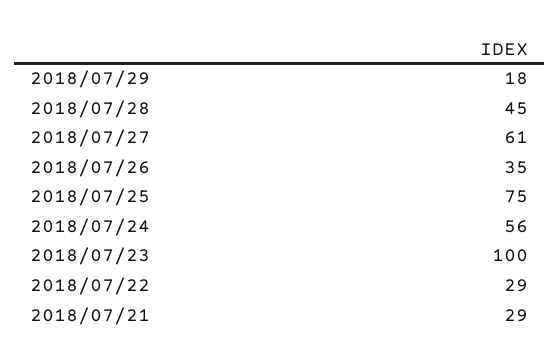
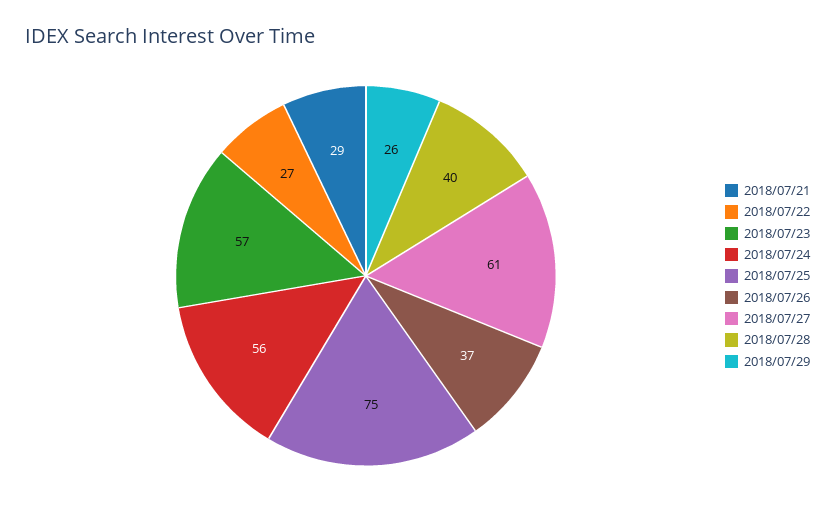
  {
-   "2018/07/29": 18,
+   "2018/07/29": 26,
-   "2018/07/28": 45,
+   "2018/07/28": 40,
    "2018/07/27": 61,
-   "2018/07/26": 35,
+   "2018/07/26": 37,
    "2018/07/25": 75,
    "2018/07/24": 56,
-   "2018/07/23": 100,
+   "2018/07/23": 57,
-   "2018/07/22": 29,
+   "2018/07/22": 27,
    "2018/07/21": 29
  }

